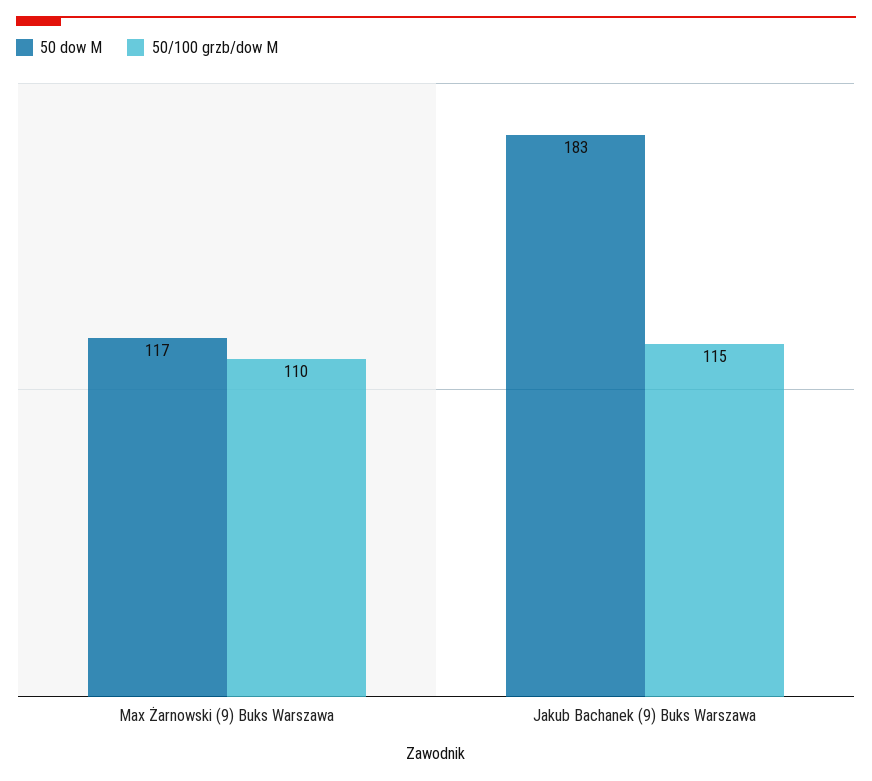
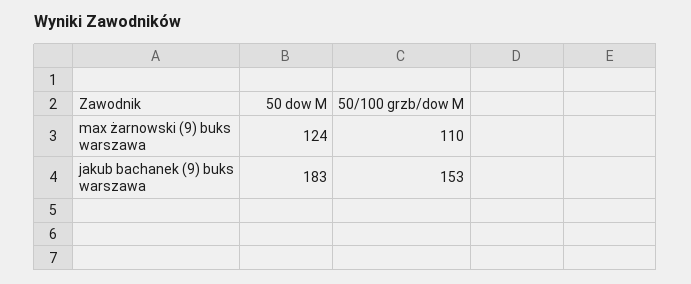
  {
    "50 dow M": {
-     "Max Żarnowski (9) Buks Warszawa": 117,
+     "Max Żarnowski (9) Buks Warszawa": 124,
      "Jakub Bachanek (9) Buks Warszawa": 183
    },
    "50/100 grzb/dow M": {
      "Max Żarnowski (9) Buks Warszawa": 110,
-     "Jakub Bachanek (9) Buks Warszawa": 115
+     "Jakub Bachanek (9) Buks Warszawa": 153
    }
  }

